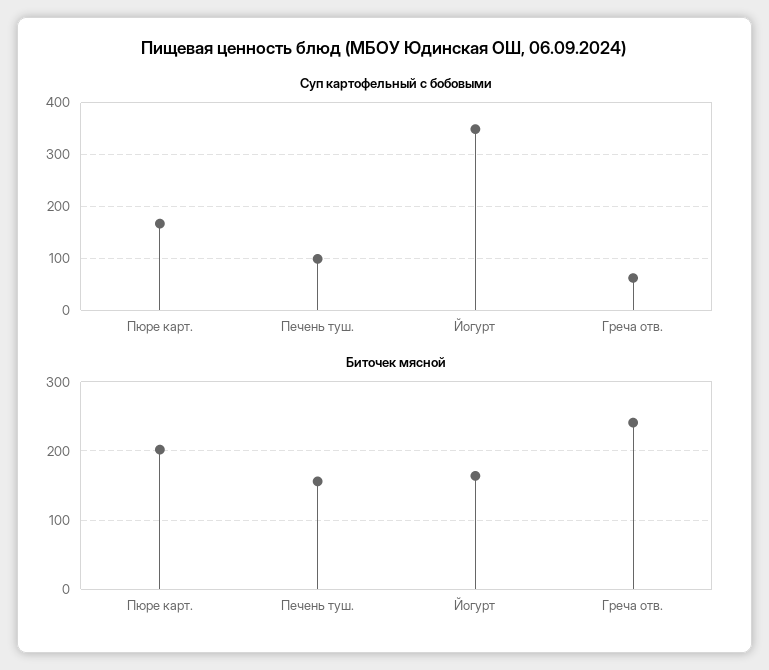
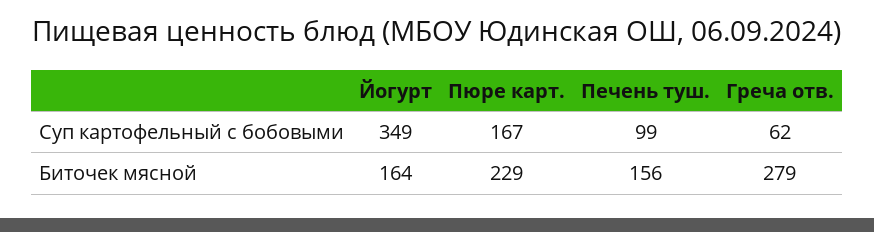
  {
    "Суп картофельный с бобовыми": {
      "Пюре карт.": 167,
      "Печень туш.": 99,
      "Йогурт": 349,
      "Греча отв.": 62
    },
    "Биточек мясной": {
-     "Пюре карт.": 200,
+     "Пюре карт.": 229,
      "Печень туш.": 156,
      "Йогурт": 164,
-     "Греча отв.": 240
+     "Греча отв.": 279
    }
  }

